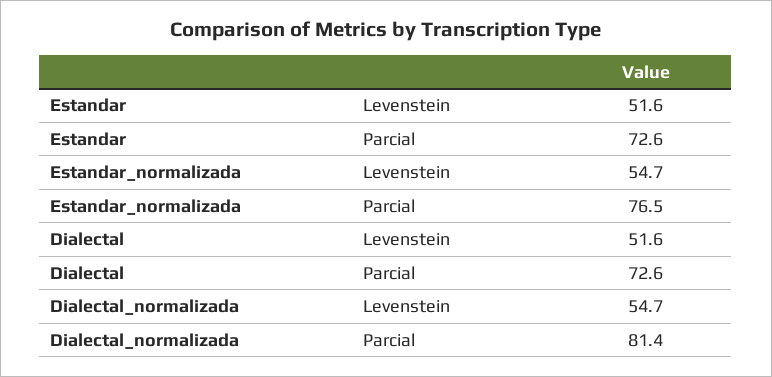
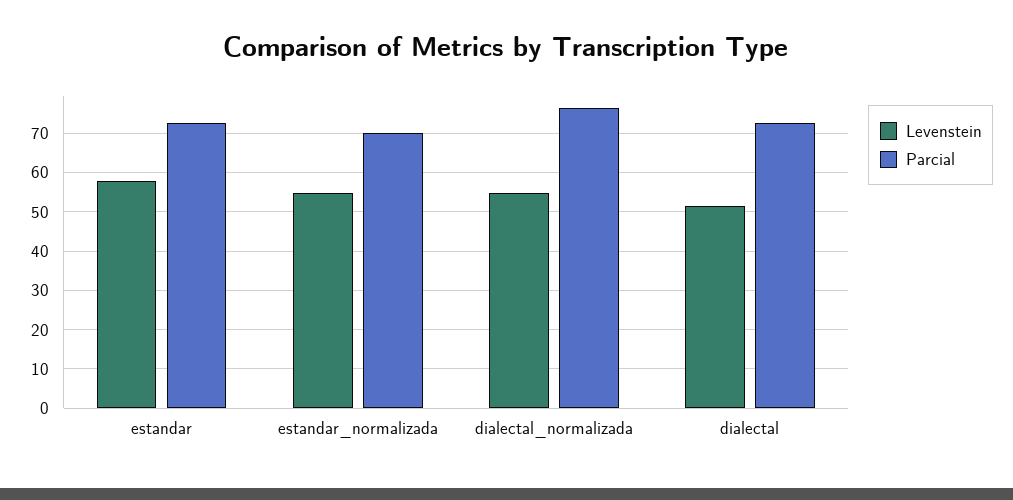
  {
    "Levenstein": {
-     "Estandar": 51.6,
+     "Estandar": 58,
      "Estandar_normalizada": 54.7,
      "Dialectal": 51.6,
      "Dialectal_normalizada": 54.7
    },
    "Parcial": {
      "Estandar": 72.6,
-     "Estandar_normalizada": 76.5,
+     "Estandar_normalizada": 70,
      "Dialectal": 72.6,
-     "Dialectal_normalizada": 81.4
+     "Dialectal_normalizada": 76
    }
  }

